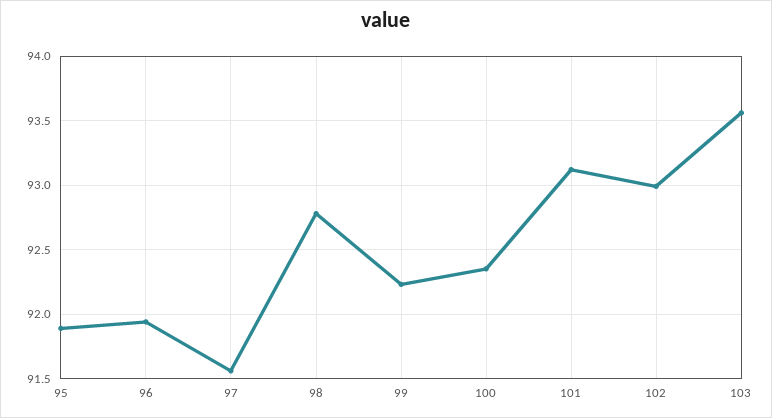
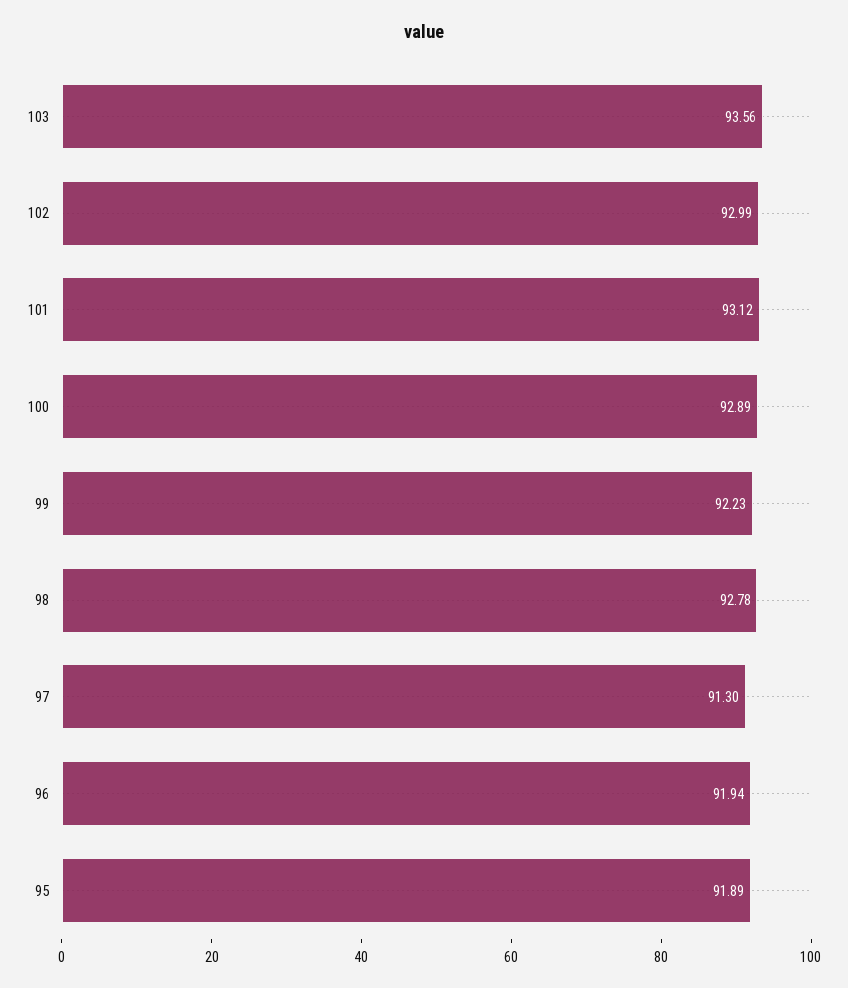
  {
    "95": 91.89,
    "96": 91.94,
-   "97": 91.55,
+   "97": 91.3,
    "98": 92.78,
    "99": 92.23,
-   "100": 92.35,
+   "100": 92.89,
    "101": 93.12,
    "102": 92.99,
    "103": 93.56
  }

